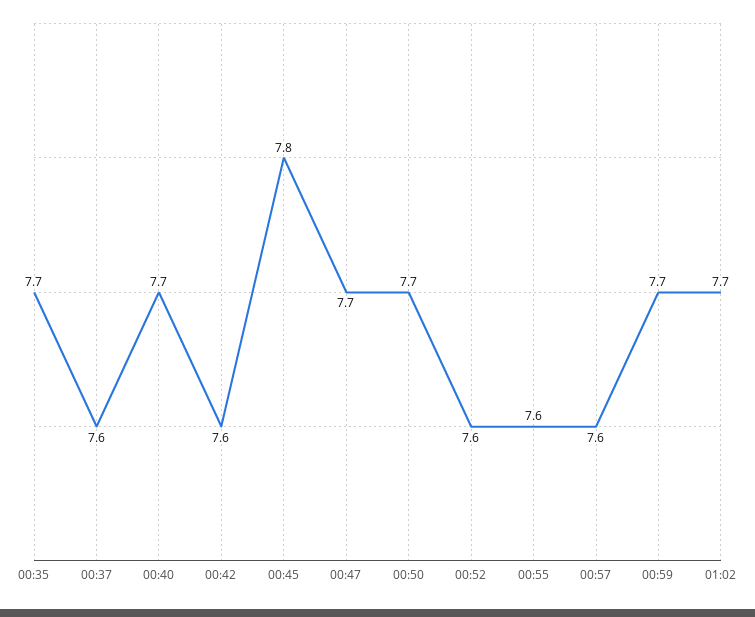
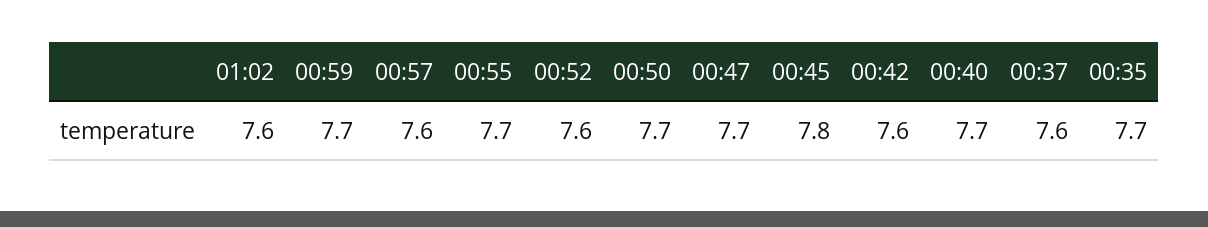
  {
    "00:35": 7.7,
    "00:37": 7.6,
    "00:40": 7.7,
    "00:42": 7.6,
    "00:45": 7.8,
    "00:47": 7.7,
    "00:50": 7.7,
    "00:52": 7.6,
-   "00:55": 7.6,
+   "00:55": 7.7,
    "00:57": 7.6,
    "00:59": 7.7,
-   "01:02": 7.7
+   "01:02": 7.6
  }

